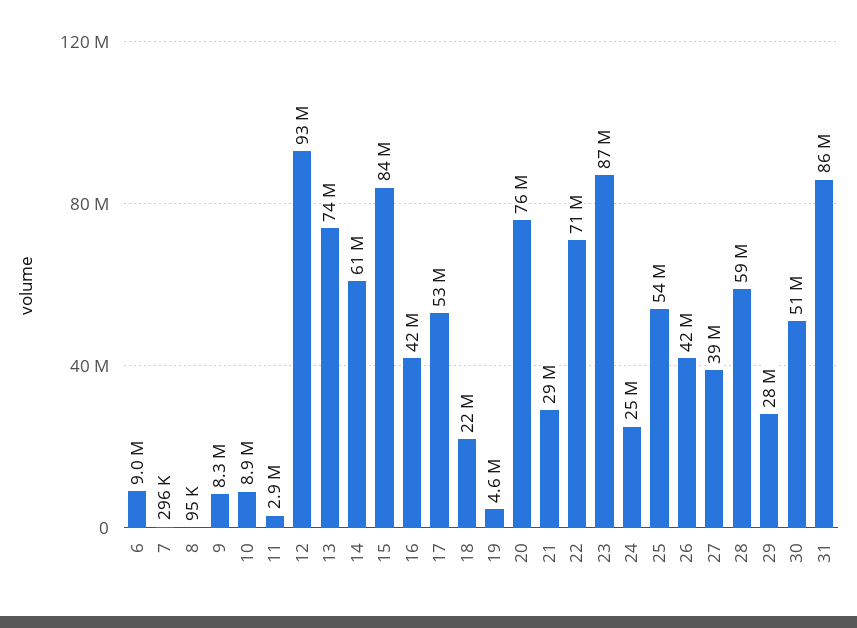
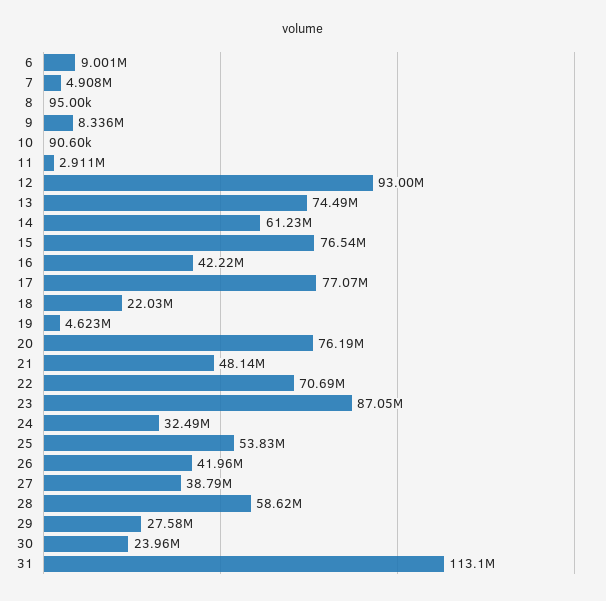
  {
    "6": 9001000,
-   "7": 296000,
+   "7": 4908000,
    "8": 95000,
    "9": 8336000,
-   "10": 8900000,
+   "10": 90600,
    "11": 2911000,
    "12": 93000000,
    "13": 74490000,
    "14": 61230000,
-   "15": 84000000,
+   "15": 76540000,
    "16": 42220000,
-   "17": 53000000,
+   "17": 77070000,
    "18": 22030000,
    "19": 4623000,
    "20": 76190000,
-   "21": 29000000,
+   "21": 48140000,
    "22": 70690000,
    "23": 87050000,
-   "24": 25000000,
+   "24": 32490000,
    "25": 53830000,
    "26": 41960000,
    "27": 38790000,
    "28": 58620000,
    "29": 27580000,
-   "30": 51000000,
+   "30": 23960000,
-   "31": 86000000
+   "31": 113100000
  }

